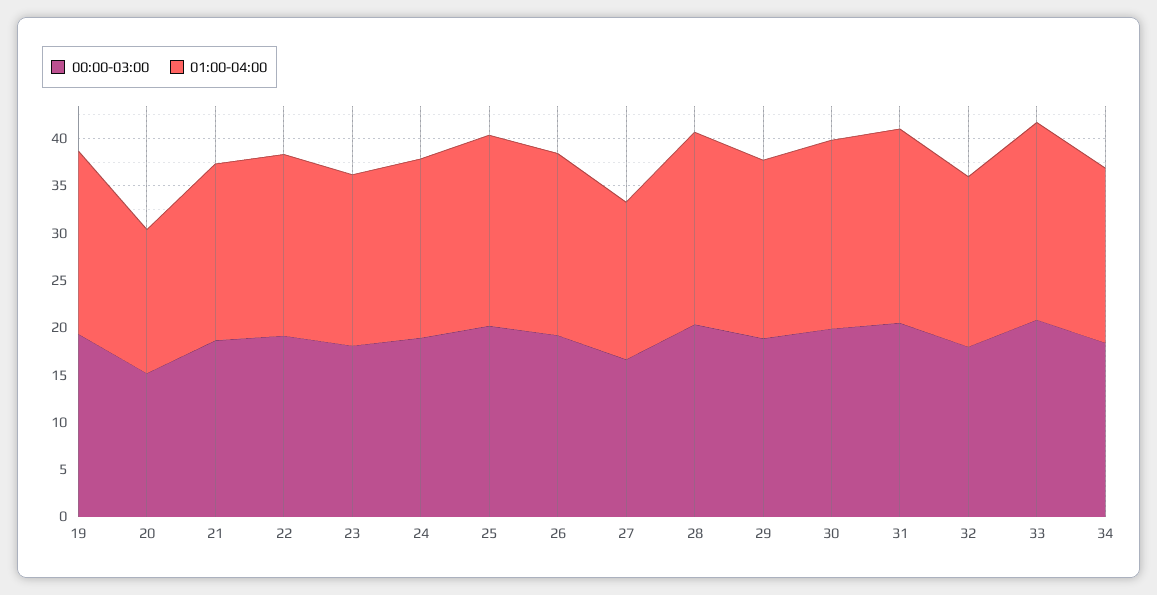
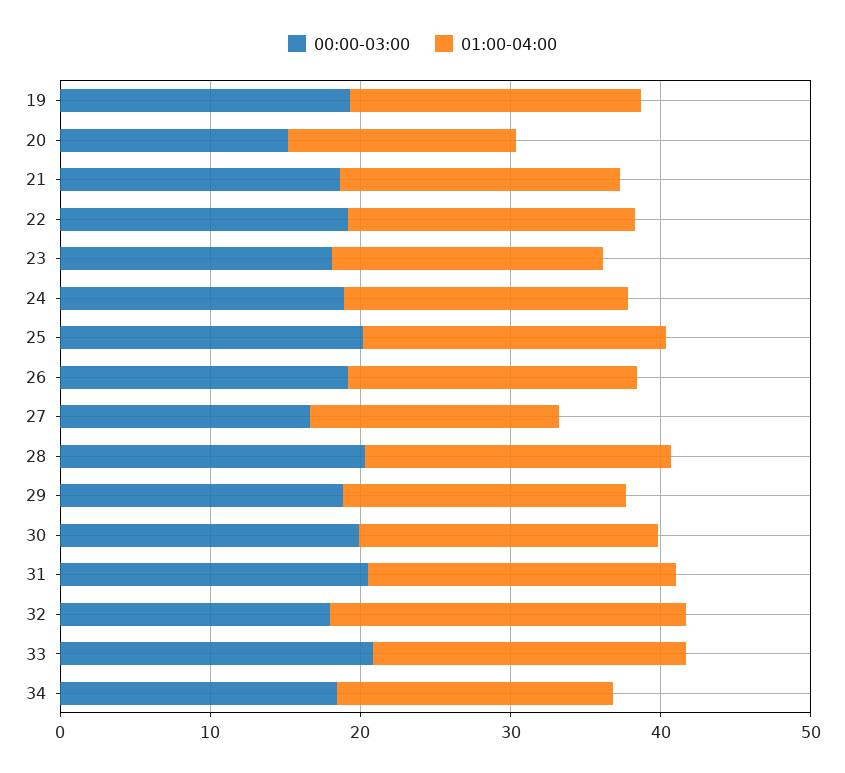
  {
    "00:00-03:00": {
      "19": 19,
      "20": 15,
      "21": 19,
      "22": 19,
      "23": 18,
      "24": 19,
      "25": 20,
      "26": 19,
      "27": 17,
      "28": 20,
      "29": 19,
      "30": 20,
      "31": 21,
      "32": 18,
      "33": 21,
      "34": 18
    },
    "01:00-04:00": {
      "19": 19,
      "20": 15,
      "21": 19,
      "22": 19,
      "23": 18,
      "24": 19,
      "25": 20,
      "26": 19,
      "27": 17,
      "28": 20,
      "29": 19,
      "30": 20,
      "31": 21,
-     "32": 18,
+     "32": 24,
      "33": 21,
      "34": 18
    }
  }

